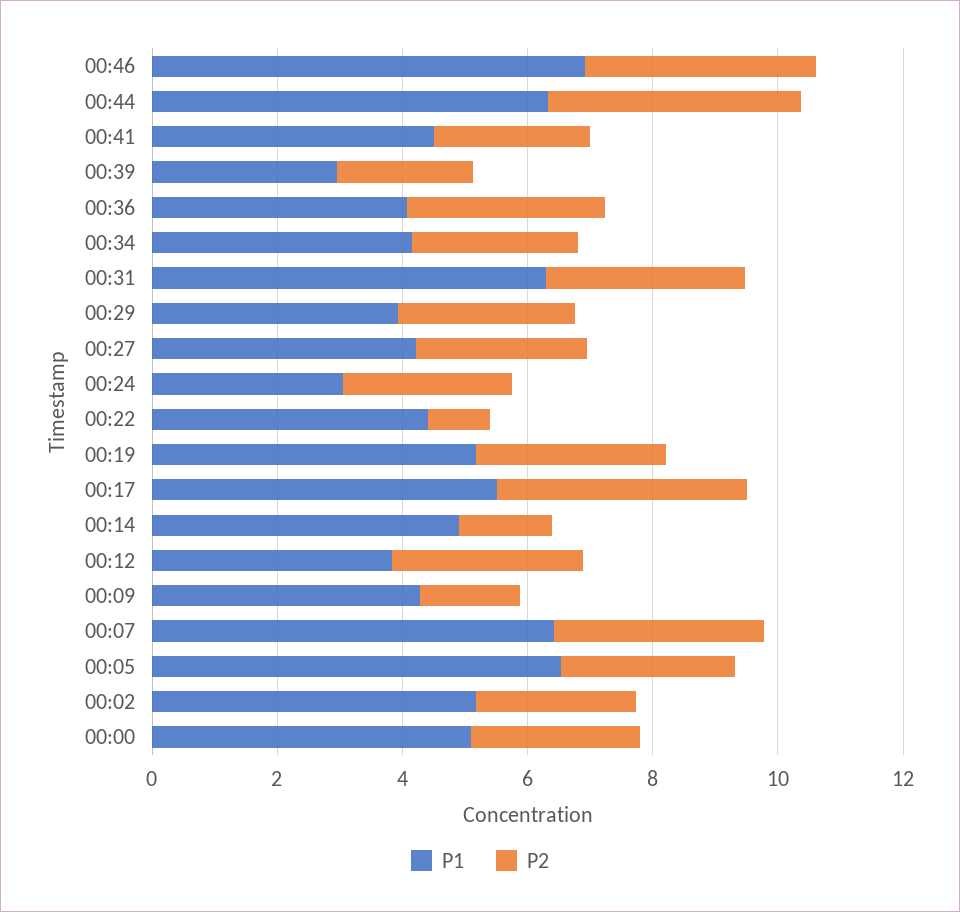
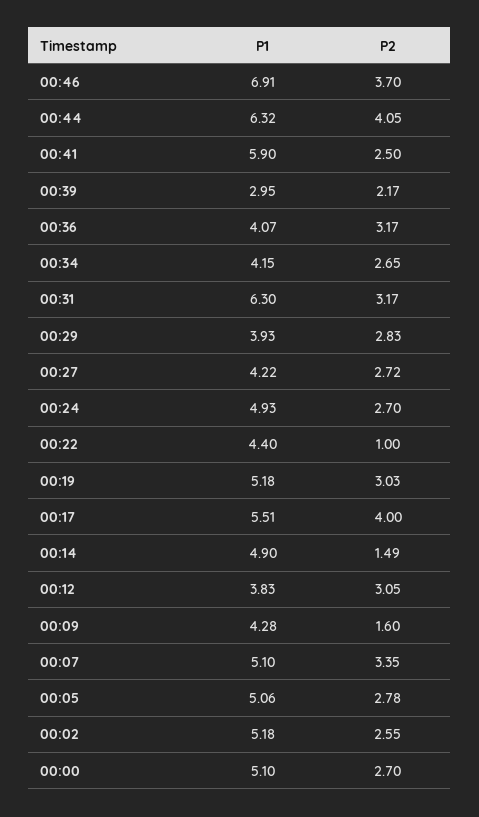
  {
    "P1": {
      "00:46": 6.91,
      "00:44": 6.32,
-     "00:41": 4.5,
+     "00:41": 5.9,
      "00:39": 2.95,
      "00:36": 4.07,
      "00:34": 4.15,
      "00:31": 6.3,
      "00:29": 3.93,
      "00:27": 4.22,
-     "00:24": 3,
+     "00:24": 4.93,
      "00:22": 4.4,
      "00:19": 5.18,
      "00:17": 5.51,
      "00:14": 4.9,
      "00:12": 3.83,
      "00:09": 4.28,
-     "00:07": 6.5,
+     "00:07": 5.1,
-     "00:05": 6.5,
+     "00:05": 5.06,
      "00:02": 5.18,
      "00:00": 5.1
    },
    "P2": {
      "00:46": 3.7,
      "00:44": 4.05,
      "00:41": 2.5,
      "00:39": 2.17,
      "00:36": 3.17,
      "00:34": 2.65,
      "00:31": 3.17,
      "00:29": 2.83,
      "00:27": 2.72,
      "00:24": 2.7,
      "00:22": 1,
      "00:19": 3.03,
      "00:17": 4,
      "00:14": 1.49,
      "00:12": 3.05,
      "00:09": 1.6,
      "00:07": 3.35,
      "00:05": 2.78,
      "00:02": 2.55,
      "00:00": 2.7
    }
  }

